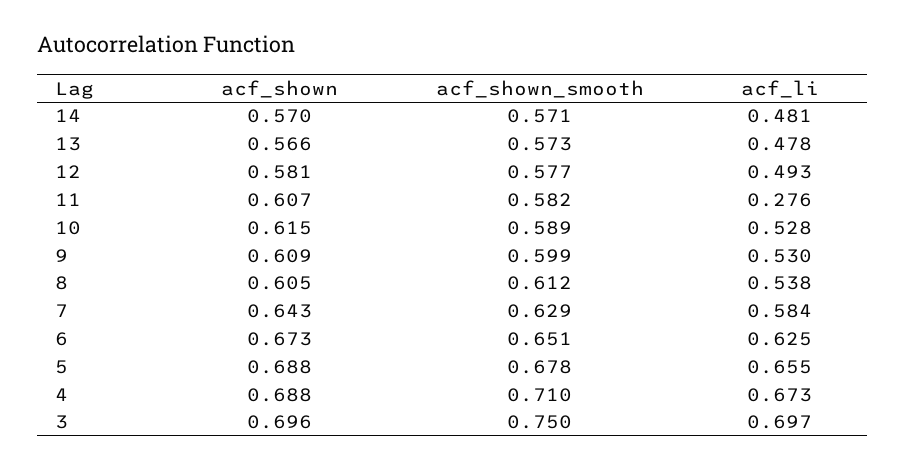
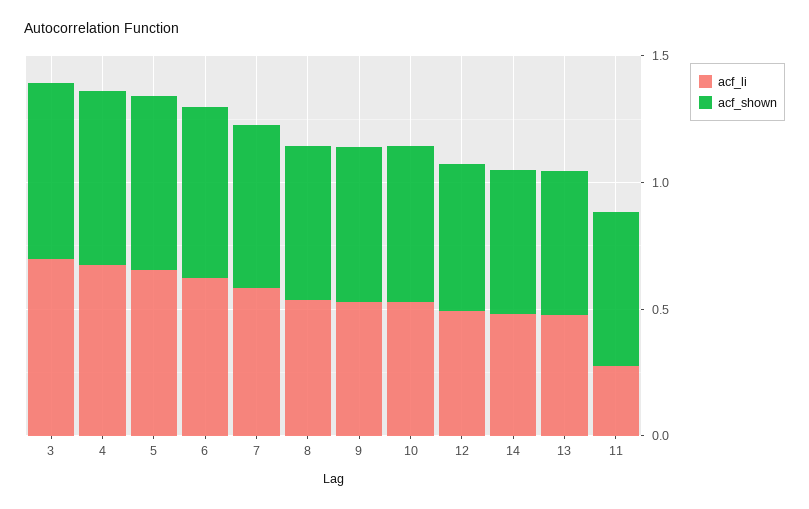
  {
    "acf_shown": {
      "14": 0.57,
      "13": 0.566,
      "12": 0.581,
      "11": 0.607,
      "10": 0.615,
      "9": 0.609,
      "8": 0.605,
      "7": 0.643,
      "6": 0.673,
      "5": 0.688,
      "4": 0.688,
      "3": 0.696
    },
-   "acf_shown_smooth": {
-     "14": 0.571,
-     "13": 0.573,
-     "12": 0.577,
-     "11": 0.582,
-     "10": 0.589,
-     "9": 0.599,
-     "8": 0.612,
-     "7": 0.629,
-     "6": 0.651,
-     "5": 0.678,
-     "4": 0.71,
-     "3": 0.75
-   },
    "acf_li": {
      "14": 0.481,
      "13": 0.478,
      "12": 0.493,
      "11": 0.276,
      "10": 0.528,
      "9": 0.53,
      "8": 0.538,
      "7": 0.584,
      "6": 0.625,
      "5": 0.655,
      "4": 0.673,
      "3": 0.697
    }
  }

